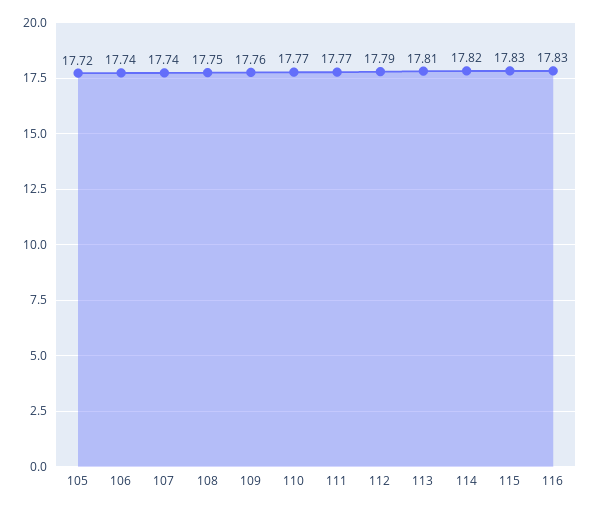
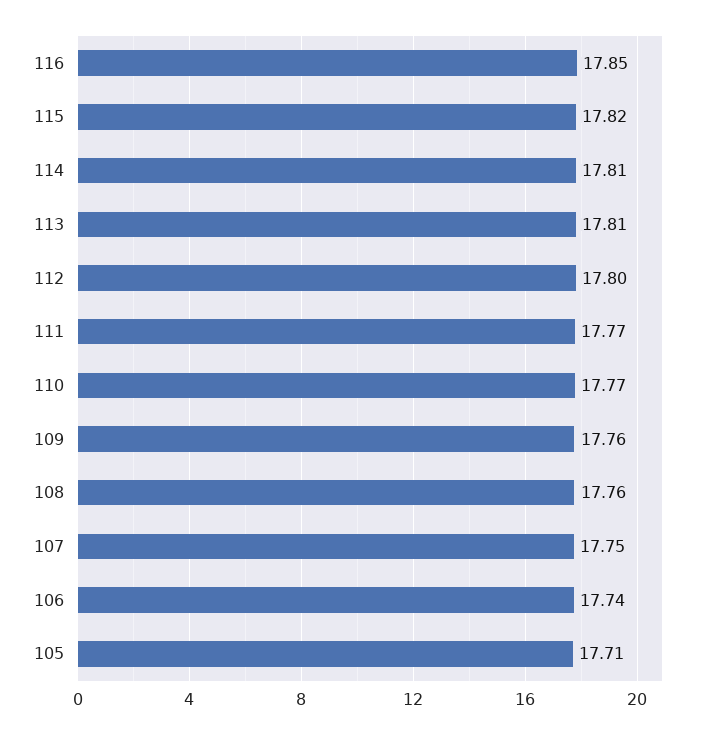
  {
-   "105": 17.72,
+   "105": 17.71,
    "106": 17.74,
-   "107": 17.74,
+   "107": 17.75,
-   "108": 17.75,
+   "108": 17.76,
    "109": 17.76,
    "110": 17.77,
    "111": 17.77,
-   "112": 17.79,
+   "112": 17.8,
    "113": 17.81,
-   "114": 17.82,
+   "114": 17.81,
-   "115": 17.83,
+   "115": 17.82,
-   "116": 17.83
+   "116": 17.85
  }

